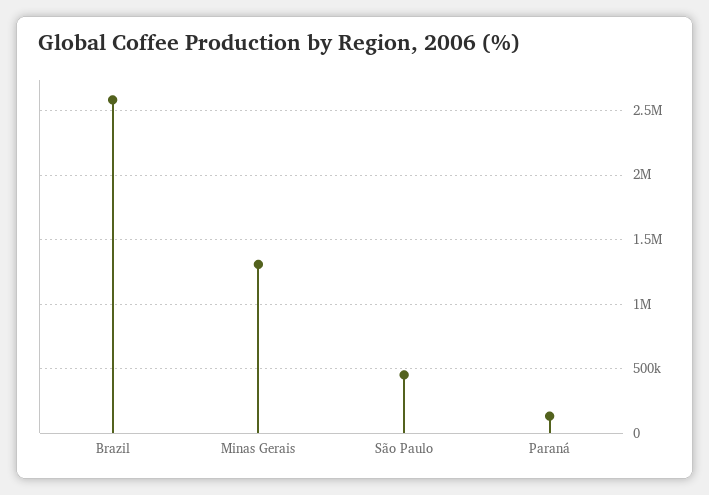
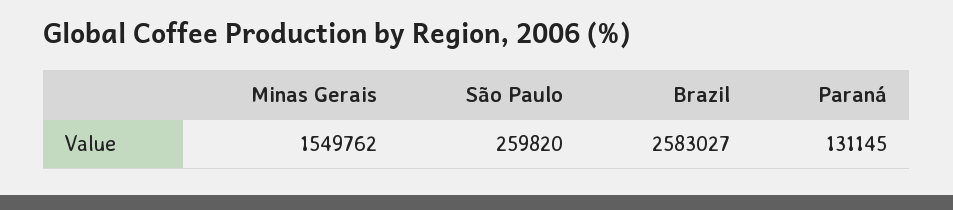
  {
    "Brazil": 2583027,
-   "Minas Gerais": 1300000,
+   "Minas Gerais": 1549762,
-   "São Paulo": 450000,
+   "São Paulo": 259820,
    "Paraná": 131145
  }

